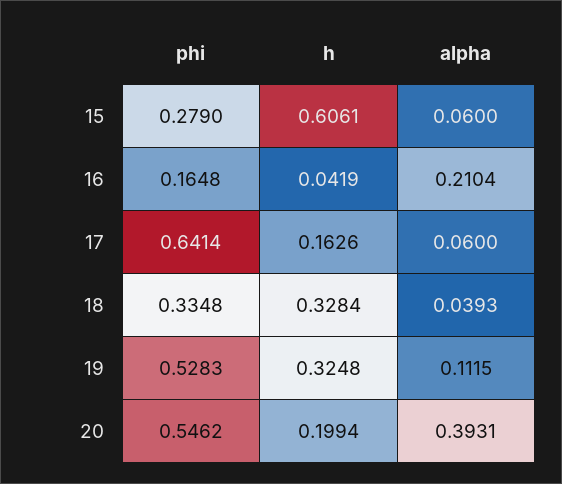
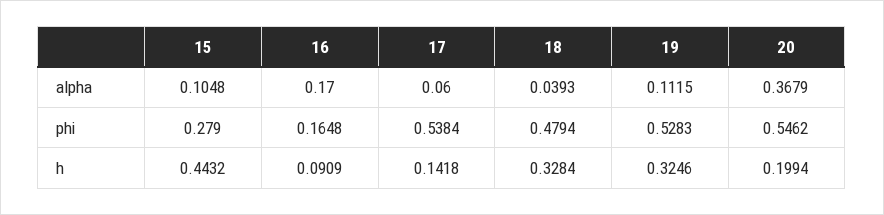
  {
    "phi": {
      "15": 0.279,
      "16": 0.1648,
-     "17": 0.6414,
+     "17": 0.5384,
-     "18": 0.3348,
+     "18": 0.4794,
      "19": 0.5283,
      "20": 0.5462
    },
    "h": {
-     "15": 0.6061,
+     "15": 0.4432,
-     "16": 0.0419,
+     "16": 0.0909,
-     "17": 0.1626,
+     "17": 0.1418,
      "18": 0.3284,
-     "19": 0.3248,
+     "19": 0.3246,
      "20": 0.1994
    },
    "alpha": {
-     "15": 0.06,
+     "15": 0.1048,
-     "16": 0.2104,
+     "16": 0.17,
      "17": 0.06,
      "18": 0.0393,
      "19": 0.1115,
-     "20": 0.3931
+     "20": 0.3679
    }
  }

